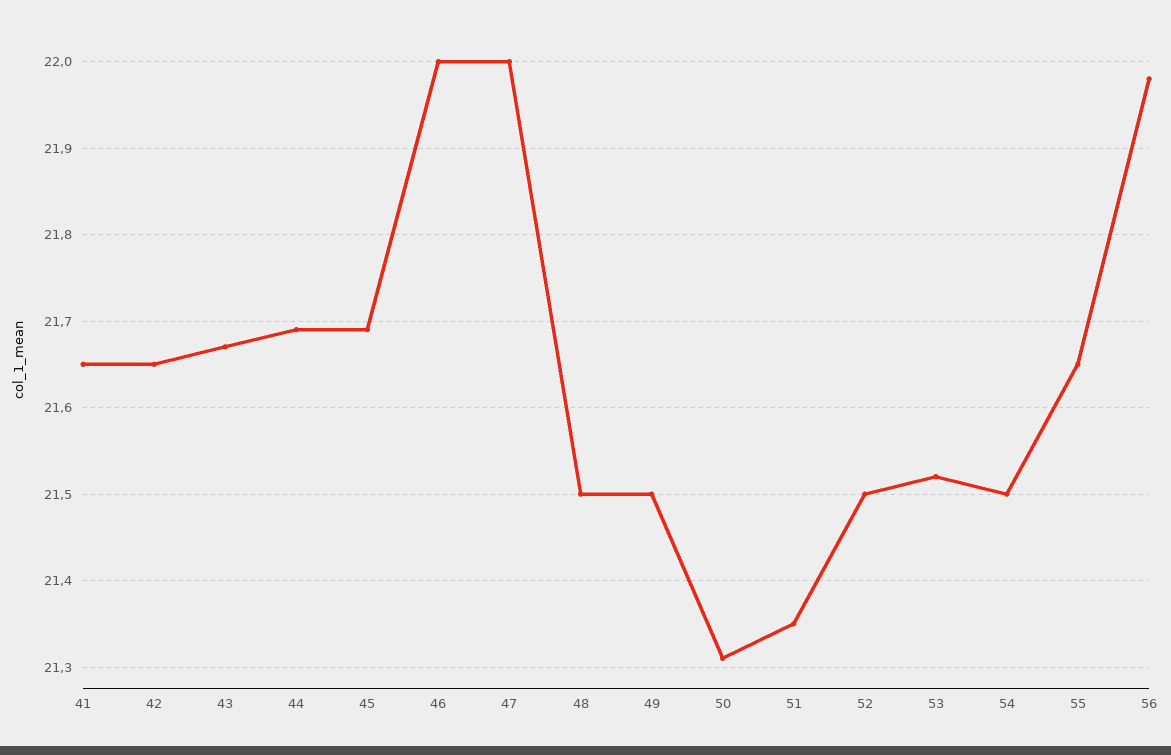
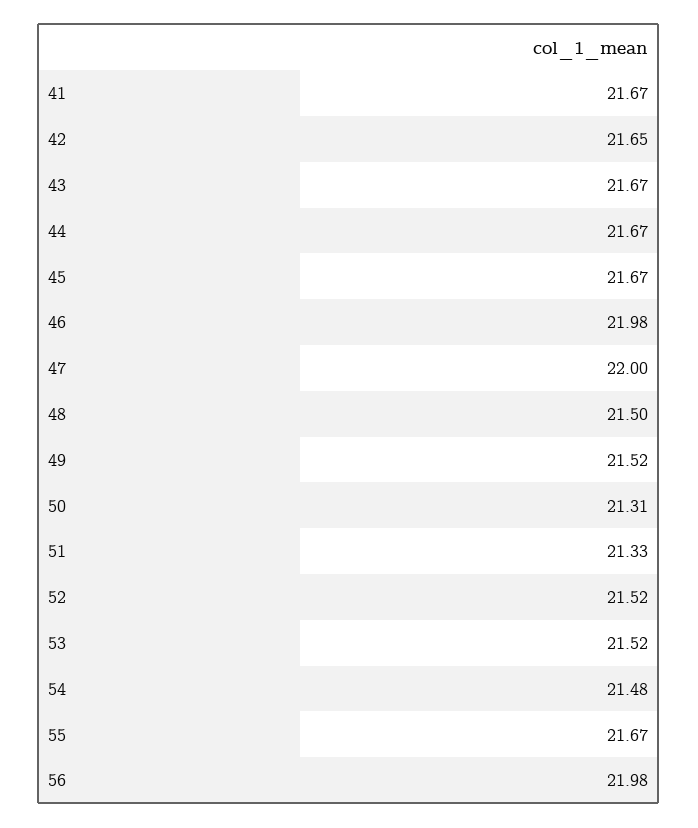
  {
-   "41": 21.65,
+   "41": 21.67,
    "42": 21.65,
    "43": 21.67,
-   "44": 21.69,
+   "44": 21.67,
-   "45": 21.69,
+   "45": 21.67,
-   "46": 22,
+   "46": 21.98,
    "47": 22,
    "48": 21.5,
-   "49": 21.5,
+   "49": 21.52,
    "50": 21.31,
-   "51": 21.35,
+   "51": 21.33,
-   "52": 21.5,
+   "52": 21.52,
    "53": 21.52,
-   "54": 21.5,
+   "54": 21.48,
-   "55": 21.65,
+   "55": 21.67,
    "56": 21.98
  }

